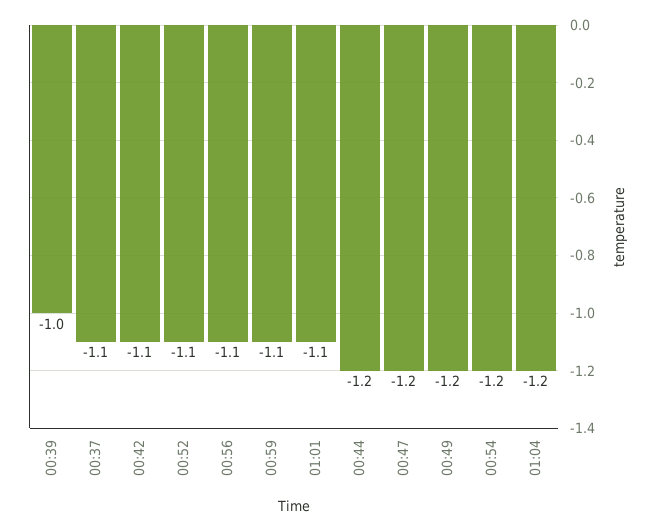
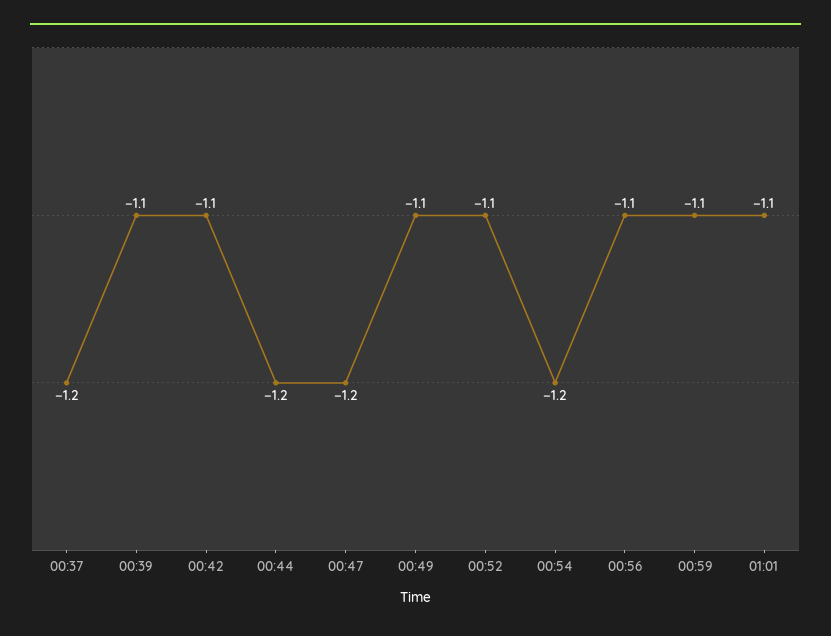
  {
-   "00:39": -1,
+   "00:39": -1.1,
-   "00:37": -1.1,
+   "00:37": -1.2,
    "00:42": -1.1,
    "00:52": -1.1,
    "00:56": -1.1,
    "00:59": -1.1,
    "01:01": -1.1,
    "00:44": -1.2,
    "00:47": -1.2,
-   "00:49": -1.2,
+   "00:49": -1.1,
-   "00:54": -1.2,
+   "00:54": -1.2
-   "01:04": -1.2
  }

